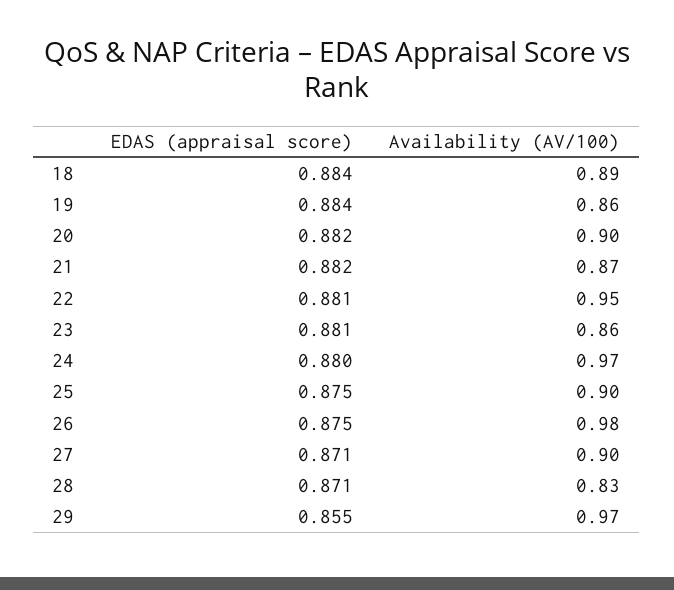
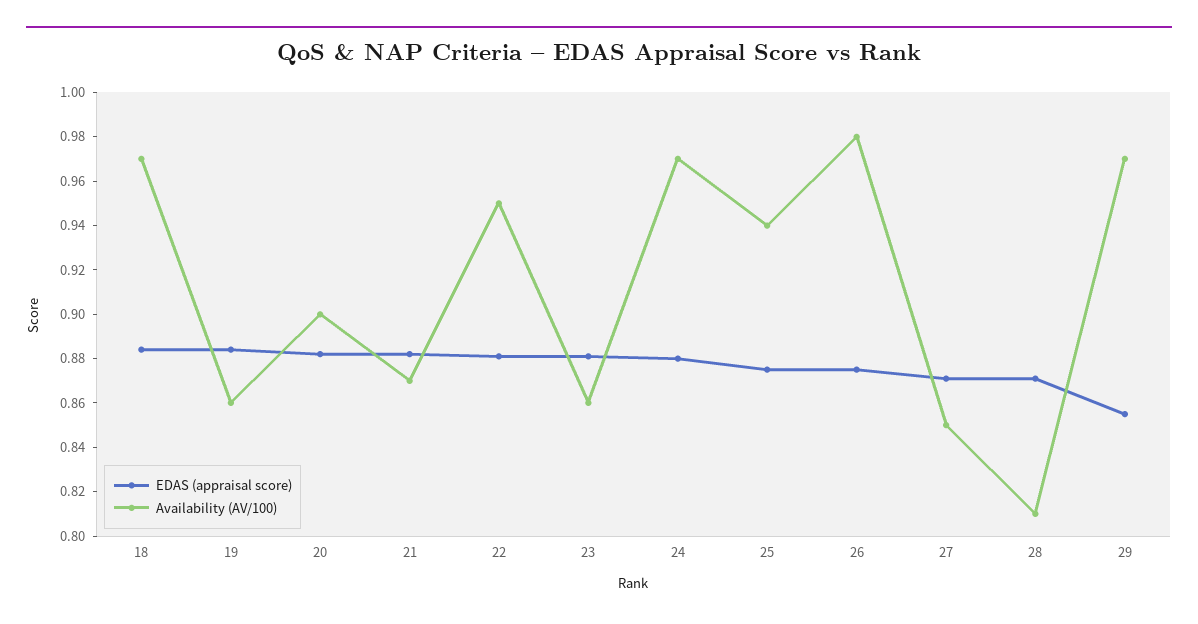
  {
    "EDAS (appraisal score)": {
      "18": 0.884,
      "19": 0.884,
      "20": 0.882,
      "21": 0.882,
      "22": 0.881,
      "23": 0.881,
      "24": 0.88,
      "25": 0.875,
      "26": 0.875,
      "27": 0.871,
      "28": 0.871,
      "29": 0.855
    },
    "Availability (AV/100)": {
-     "18": 0.89,
+     "18": 0.97,
      "19": 0.86,
      "20": 0.9,
      "21": 0.87,
      "22": 0.95,
      "23": 0.86,
      "24": 0.97,
-     "25": 0.9,
+     "25": 0.94,
      "26": 0.98,
-     "27": 0.9,
+     "27": 0.85,
-     "28": 0.83,
+     "28": 0.81,
      "29": 0.97
    }
  }

